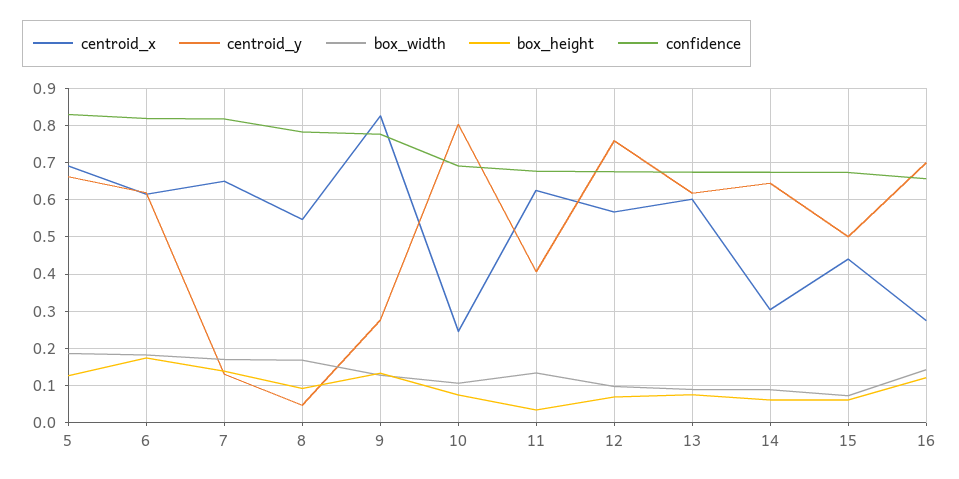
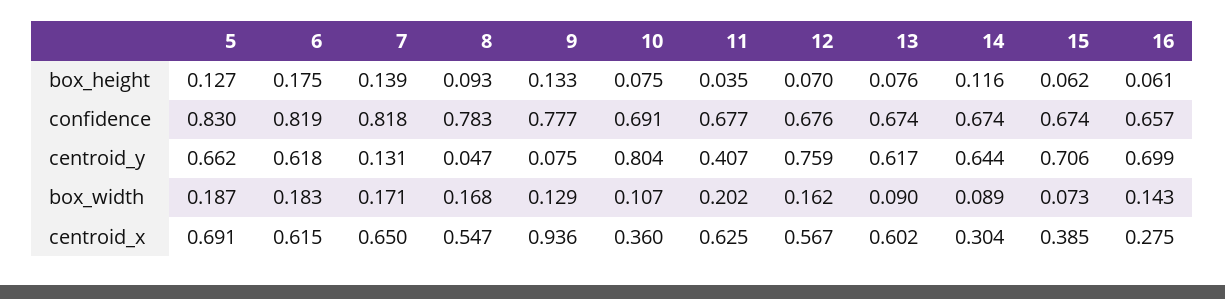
  {
    "centroid_x": {
      "5": 0.691,
      "6": 0.615,
      "7": 0.65,
      "8": 0.547,
-     "9": 0.82,
+     "9": 0.936,
-     "10": 0.24,
+     "10": 0.36,
      "11": 0.625,
      "12": 0.567,
      "13": 0.602,
      "14": 0.304,
-     "15": 0.44,
+     "15": 0.385,
      "16": 0.275
    },
    "centroid_y": {
      "5": 0.662,
      "6": 0.618,
      "7": 0.131,
      "8": 0.047,
-     "9": 0.28,
+     "9": 0.075,
      "10": 0.804,
      "11": 0.407,
      "12": 0.759,
      "13": 0.617,
      "14": 0.644,
-     "15": 0.5,
+     "15": 0.706,
      "16": 0.699
    },
    "box_width": {
      "5": 0.187,
      "6": 0.183,
      "7": 0.171,
      "8": 0.168,
      "9": 0.129,
      "10": 0.107,
-     "11": 0.14,
+     "11": 0.202,
-     "12": 0.1,
+     "12": 0.162,
      "13": 0.09,
      "14": 0.089,
      "15": 0.073,
      "16": 0.143
    },
    "box_height": {
      "5": 0.127,
      "6": 0.175,
      "7": 0.139,
      "8": 0.093,
      "9": 0.133,
      "10": 0.075,
      "11": 0.035,
      "12": 0.07,
      "13": 0.076,
-     "14": 0.06,
+     "14": 0.116,
      "15": 0.062,
-     "16": 0.12
+     "16": 0.061
    },
    "confidence": {
      "5": 0.83,
      "6": 0.819,
      "7": 0.818,
      "8": 0.783,
      "9": 0.777,
      "10": 0.691,
      "11": 0.677,
      "12": 0.676,
      "13": 0.674,
      "14": 0.674,
      "15": 0.674,
      "16": 0.657
    }
  }

